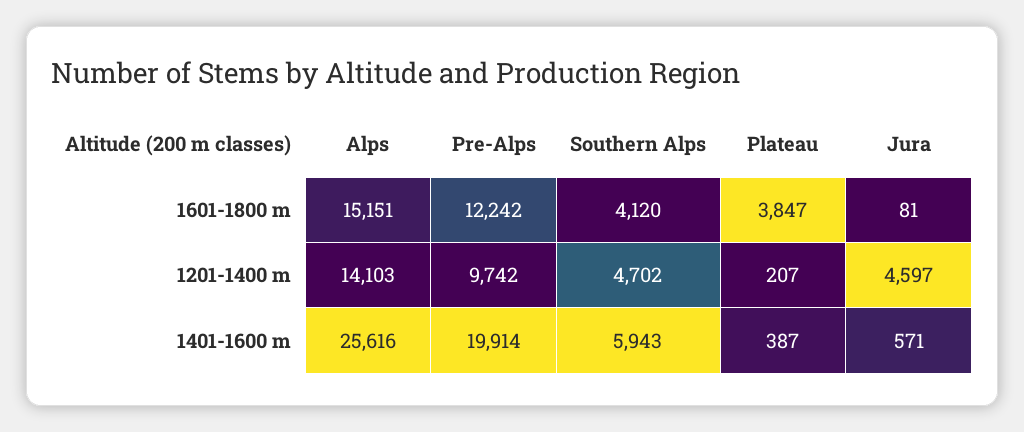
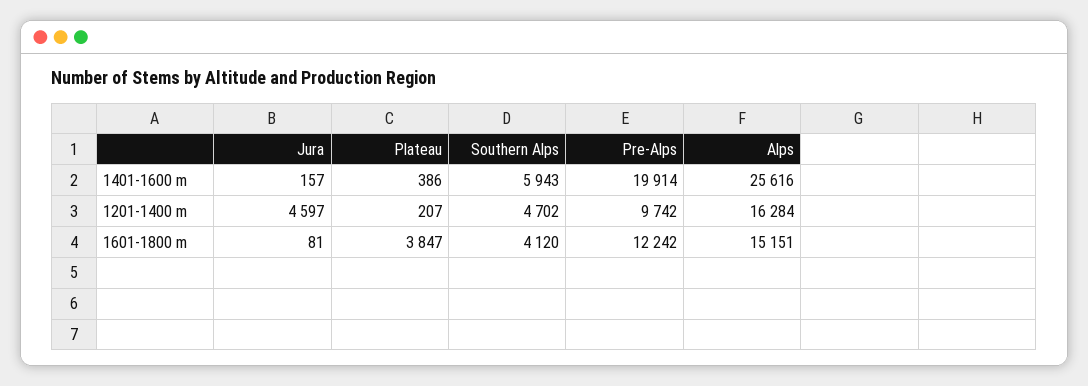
  {
    "Alps": {
      "1601-1800 m": 15151,
-     "1201-1400 m": 14103,
+     "1201-1400 m": 16284,
      "1401-1600 m": 25616
    },
    "Pre-Alps": {
      "1601-1800 m": 12242,
      "1201-1400 m": 9742,
      "1401-1600 m": 19914
    },
    "Southern Alps": {
      "1601-1800 m": 4120,
      "1201-1400 m": 4702,
      "1401-1600 m": 5943
    },
    "Plateau": {
      "1601-1800 m": 3847,
      "1201-1400 m": 207,
-     "1401-1600 m": 387
+     "1401-1600 m": 386
    },
    "Jura": {
      "1601-1800 m": 81,
      "1201-1400 m": 4597,
-     "1401-1600 m": 571
+     "1401-1600 m": 157
    }
  }

